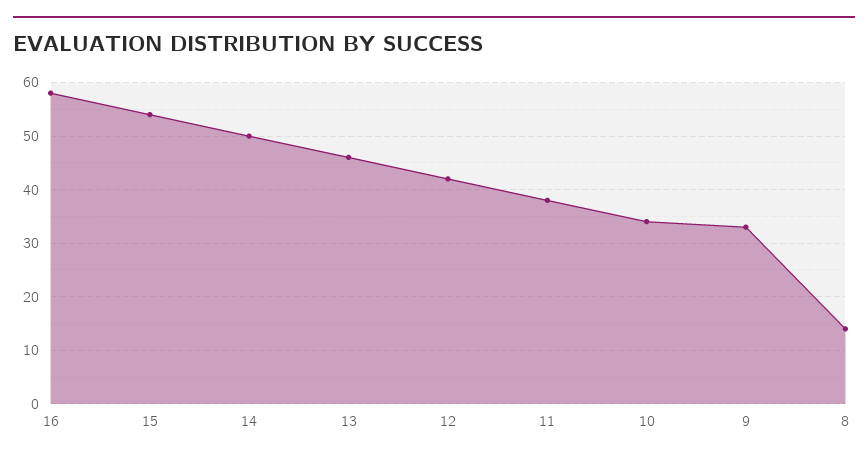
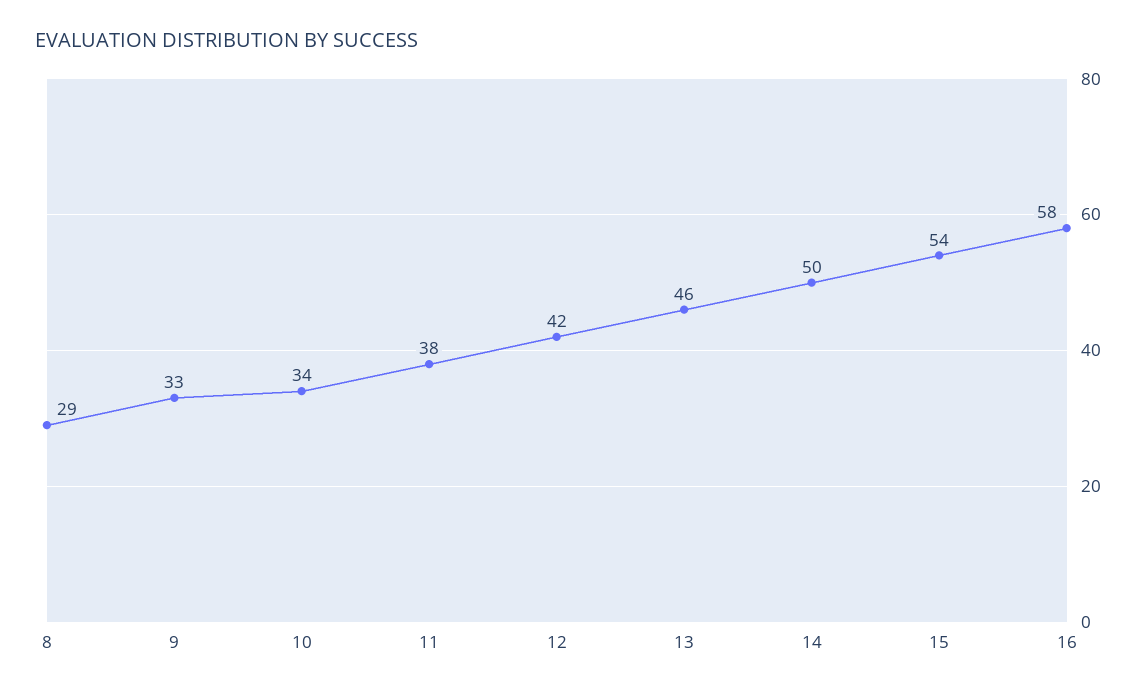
  {
    "16": 58,
    "15": 54,
    "14": 50,
    "13": 46,
    "12": 42,
    "11": 38,
    "10": 34,
    "9": 33,
-   "8": 15
+   "8": 29
  }

